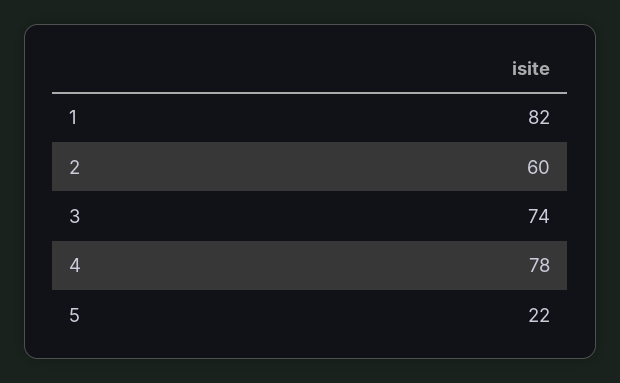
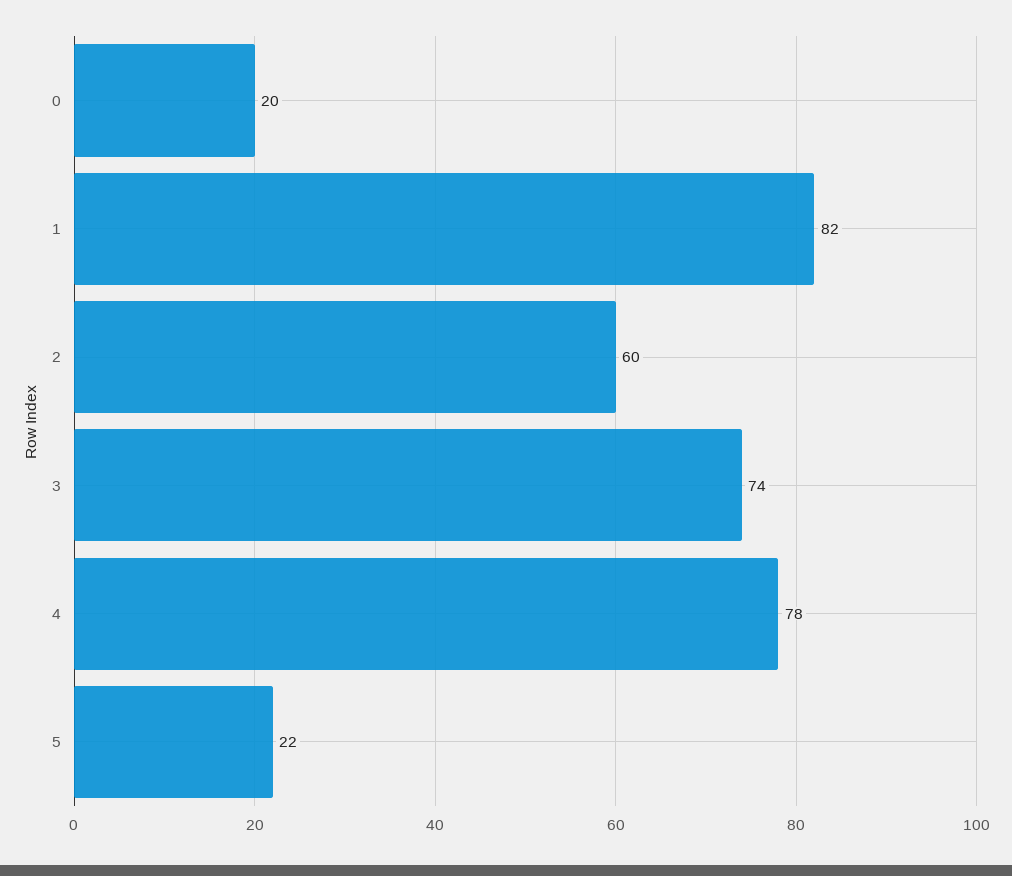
  {
    "1": 82,
    "2": 60,
    "3": 74,
    "4": 78,
-   "5": 22
+   "5": 22,
+   "0": 20
  }

